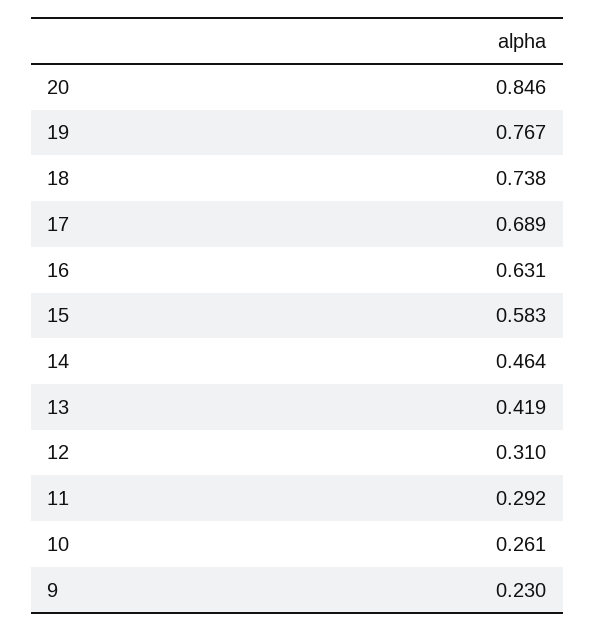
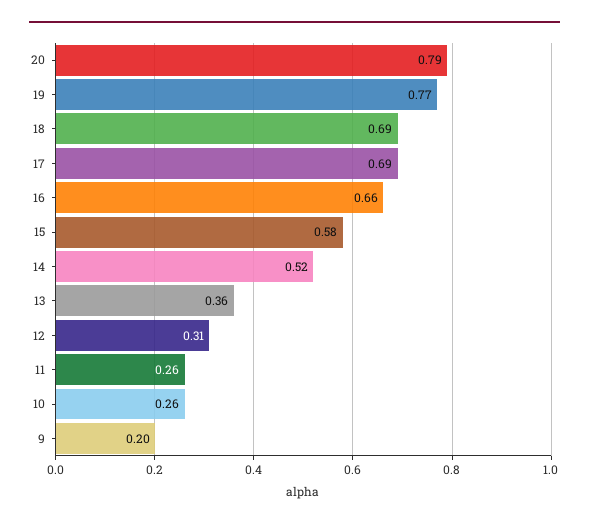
  {
-   "20": 0.846,
+   "20": 0.79,
    "19": 0.767,
-   "18": 0.738,
+   "18": 0.69,
    "17": 0.689,
-   "16": 0.631,
+   "16": 0.66,
    "15": 0.583,
-   "14": 0.464,
+   "14": 0.52,
-   "13": 0.419,
+   "13": 0.36,
    "12": 0.31,
-   "11": 0.292,
+   "11": 0.26,
    "10": 0.261,
-   "9": 0.23
+   "9": 0.2
  }

